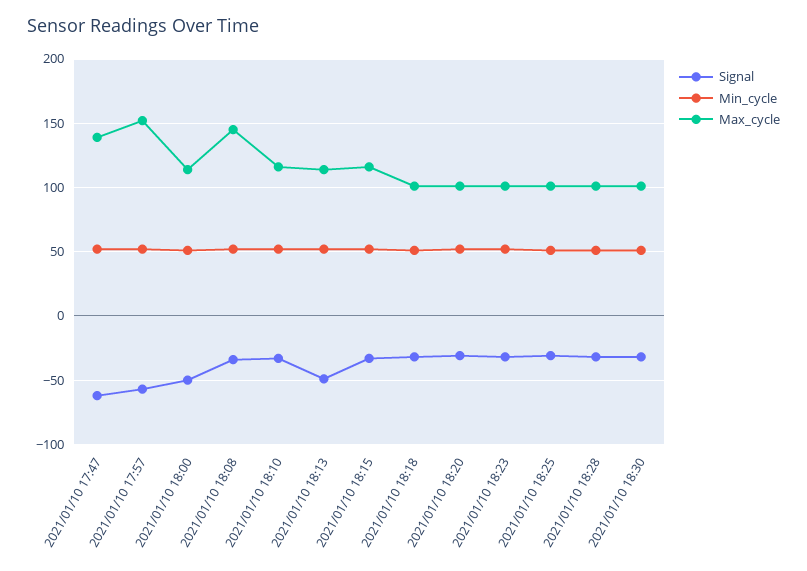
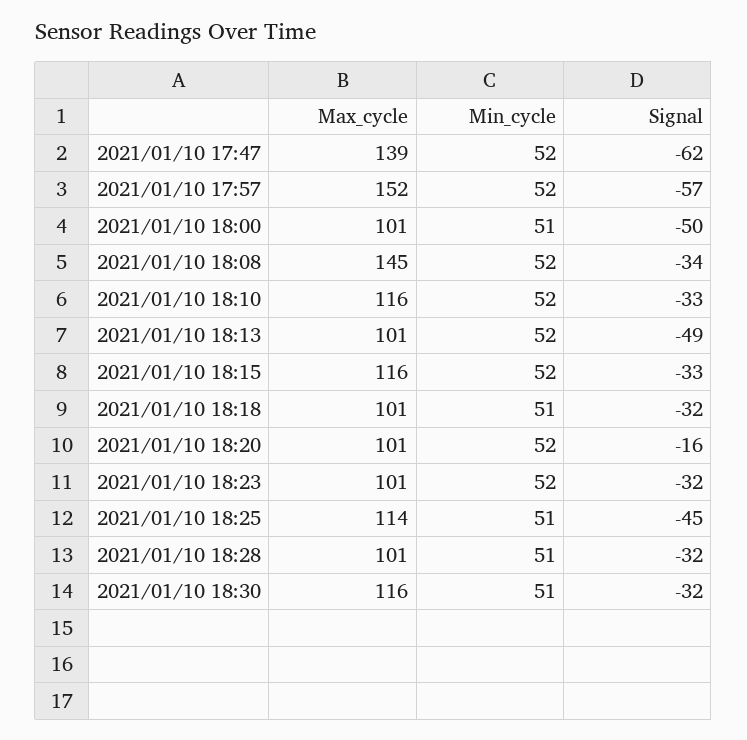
  {
    "Signal": {
      "2021/01/10 17:47": -62,
      "2021/01/10 17:57": -57,
      "2021/01/10 18:00": -50,
      "2021/01/10 18:08": -34,
      "2021/01/10 18:10": -33,
      "2021/01/10 18:13": -49,
      "2021/01/10 18:15": -33,
      "2021/01/10 18:18": -32,
-     "2021/01/10 18:20": -30,
+     "2021/01/10 18:20": -16,
      "2021/01/10 18:23": -32,
-     "2021/01/10 18:25": -30,
+     "2021/01/10 18:25": -45,
      "2021/01/10 18:28": -32,
      "2021/01/10 18:30": -32
    },
    "Min_cycle": {
      "2021/01/10 17:47": 52,
      "2021/01/10 17:57": 52,
      "2021/01/10 18:00": 51,
      "2021/01/10 18:08": 52,
      "2021/01/10 18:10": 52,
      "2021/01/10 18:13": 52,
      "2021/01/10 18:15": 52,
      "2021/01/10 18:18": 51,
      "2021/01/10 18:20": 52,
      "2021/01/10 18:23": 52,
      "2021/01/10 18:25": 51,
      "2021/01/10 18:28": 51,
      "2021/01/10 18:30": 51
    },
    "Max_cycle": {
      "2021/01/10 17:47": 139,
      "2021/01/10 17:57": 152,
-     "2021/01/10 18:00": 115,
+     "2021/01/10 18:00": 101,
      "2021/01/10 18:08": 145,
      "2021/01/10 18:10": 116,
-     "2021/01/10 18:13": 115,
+     "2021/01/10 18:13": 101,
      "2021/01/10 18:15": 116,
      "2021/01/10 18:18": 101,
      "2021/01/10 18:20": 101,
      "2021/01/10 18:23": 101,
-     "2021/01/10 18:25": 100,
+     "2021/01/10 18:25": 114,
      "2021/01/10 18:28": 101,
-     "2021/01/10 18:30": 100
+     "2021/01/10 18:30": 116
    }
  }

